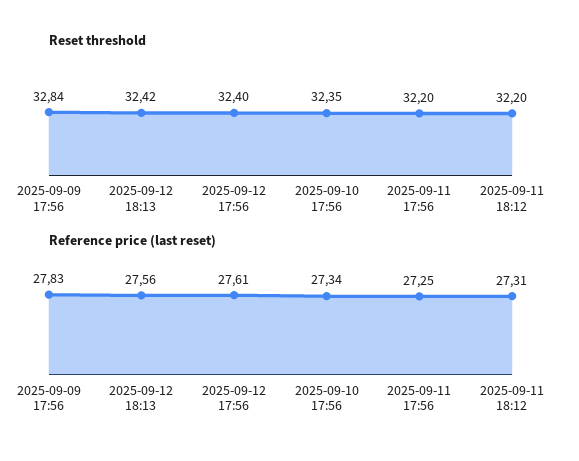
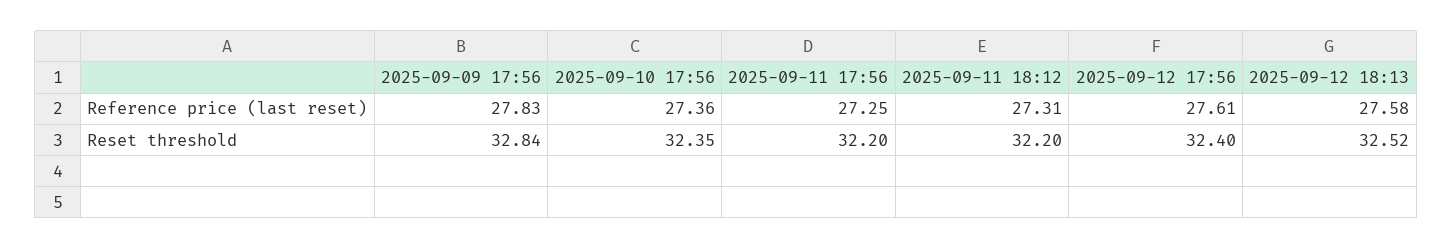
  {
    "Reset threshold": {
      "2025-09-09 17:56": 32.84,
-     "2025-09-12 18:13": 32.42,
+     "2025-09-12 18:13": 32.52,
      "2025-09-12 17:56": 32.4,
      "2025-09-10 17:56": 32.35,
      "2025-09-11 17:56": 32.2,
      "2025-09-11 18:12": 32.2
    },
    "Reference price (last reset)": {
      "2025-09-09 17:56": 27.83,
-     "2025-09-12 18:13": 27.56,
+     "2025-09-12 18:13": 27.58,
      "2025-09-12 17:56": 27.61,
-     "2025-09-10 17:56": 27.34,
+     "2025-09-10 17:56": 27.36,
      "2025-09-11 17:56": 27.25,
      "2025-09-11 18:12": 27.31
    }
  }

